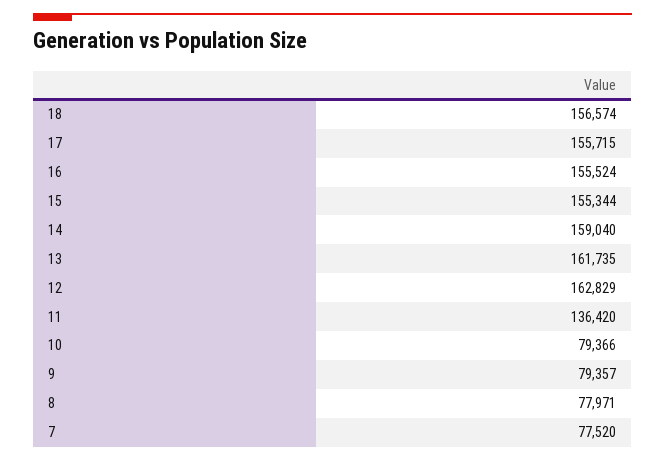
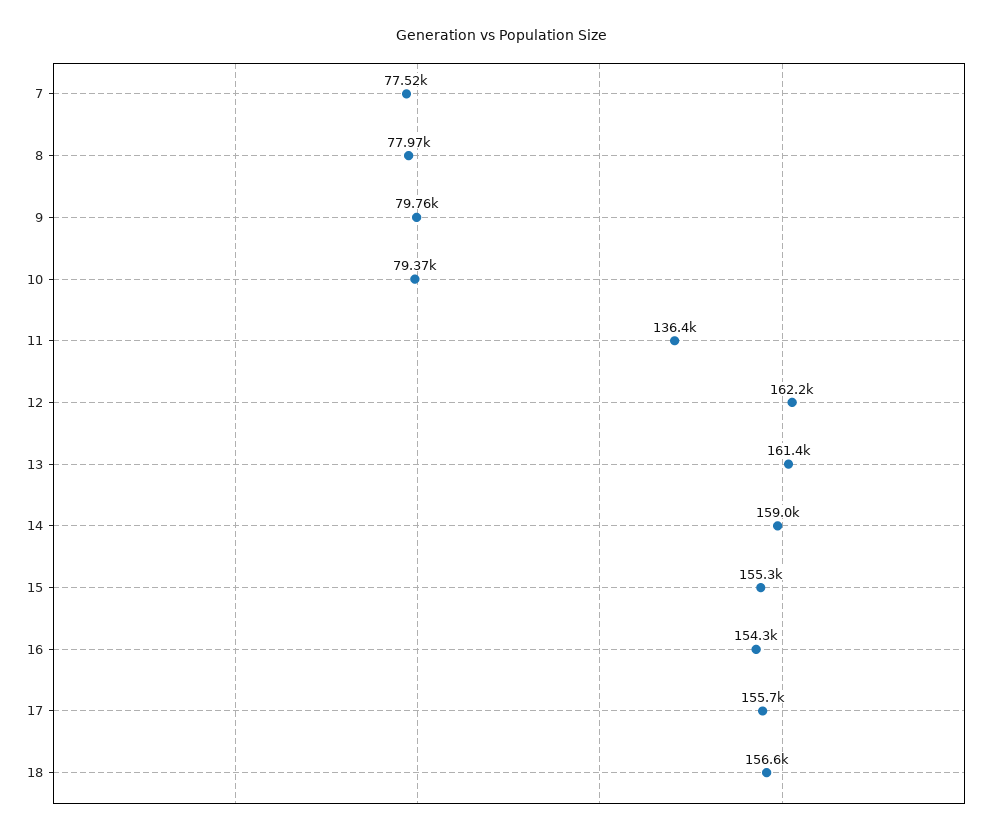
  {
    "18": 156574,
    "17": 155715,
-   "16": 155524,
+   "16": 154300,
    "15": 155344,
    "14": 159040,
-   "13": 161735,
+   "13": 161400,
-   "12": 162829,
+   "12": 162200,
    "11": 136420,
    "10": 79366,
-   "9": 79357,
+   "9": 79760,
    "8": 77971,
    "7": 77520
  }

